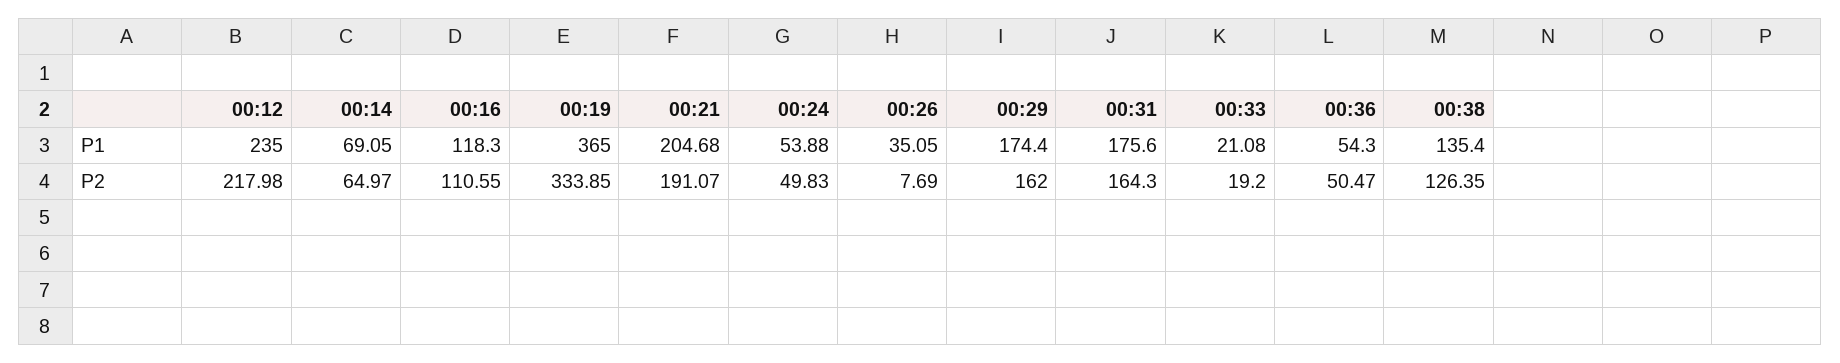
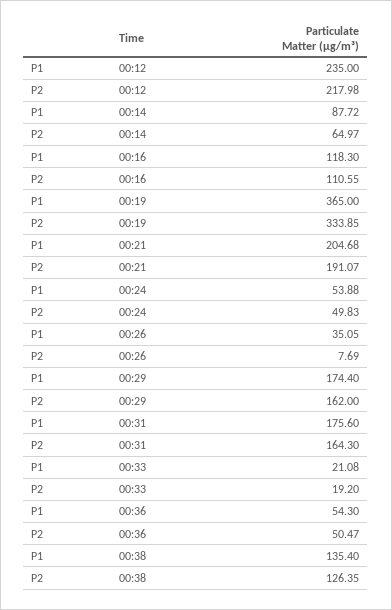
  {
    "00:12": {
      "P1": 235,
      "P2": 217.98
    },
    "00:14": {
-     "P1": 69.05,
+     "P1": 87.72,
      "P2": 64.97
    },
    "00:16": {
      "P1": 118.3,
      "P2": 110.55
    },
    "00:19": {
      "P1": 365,
      "P2": 333.85
    },
    "00:21": {
      "P1": 204.68,
      "P2": 191.07
    },
    "00:24": {
      "P1": 53.88,
      "P2": 49.83
    },
    "00:26": {
      "P1": 35.05,
      "P2": 7.69
    },
    "00:29": {
      "P1": 174.4,
      "P2": 162
    },
    "00:31": {
      "P1": 175.6,
      "P2": 164.3
    },
    "00:33": {
      "P1": 21.08,
      "P2": 19.2
    },
    "00:36": {
      "P1": 54.3,
      "P2": 50.47
    },
    "00:38": {
      "P1": 135.4,
      "P2": 126.35
    }
  }

